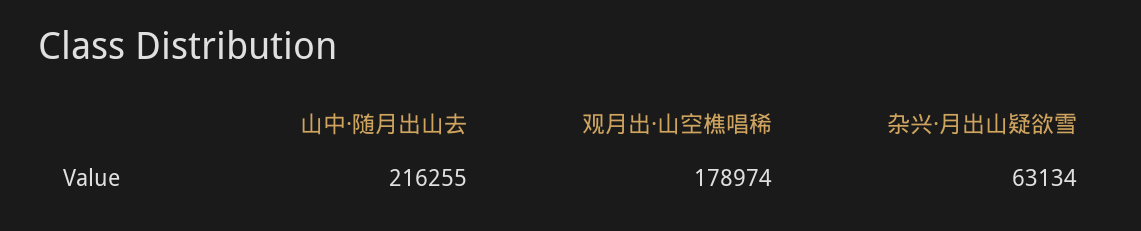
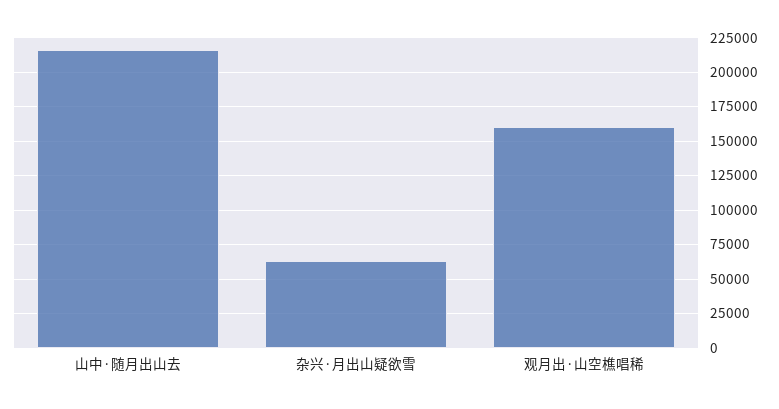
  {
    "山中·随月出山去": 216255,
-   "观月出·山空樵唱稀": 178974,
+   "观月出·山空樵唱稀": 160000,
    "杂兴·月出山疑欲雪": 63134
  }

